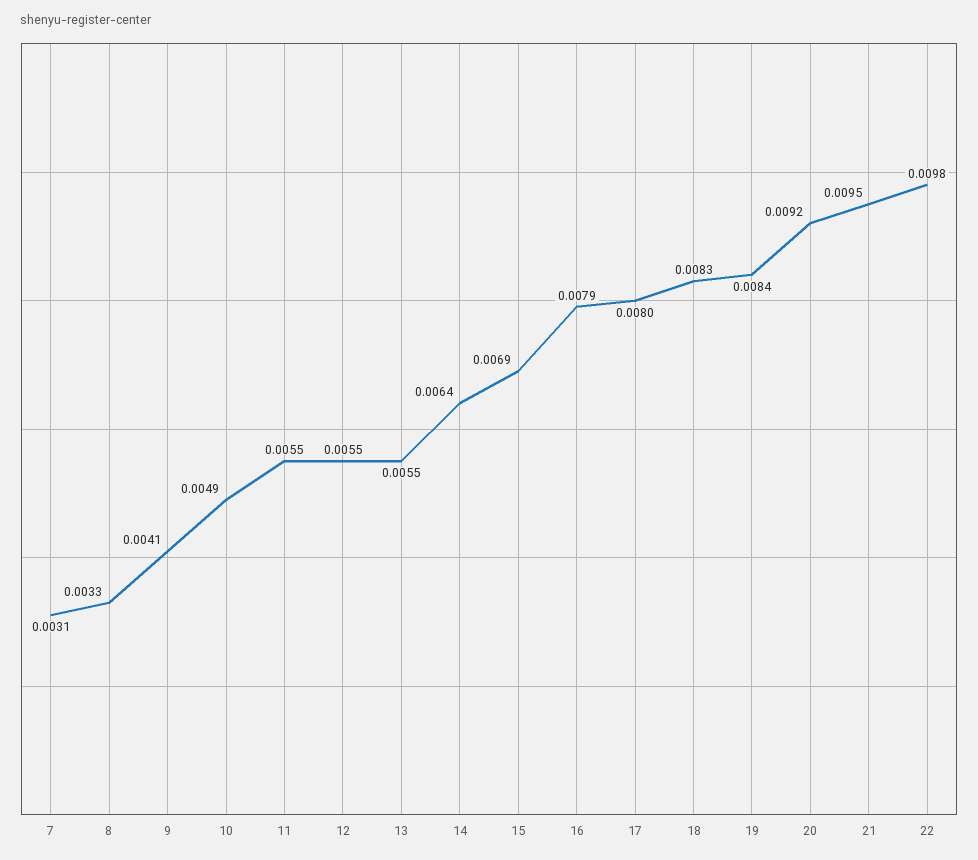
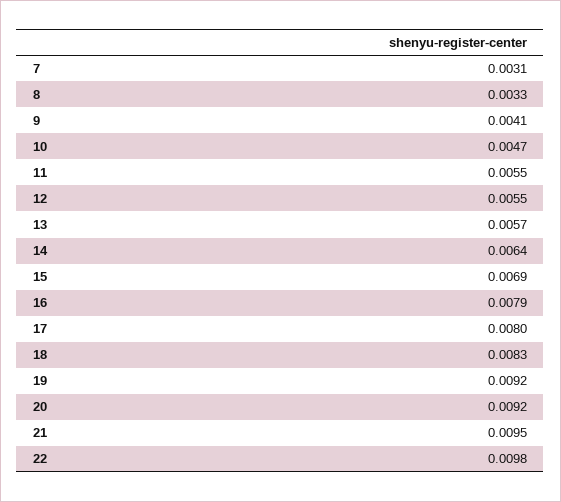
  {
    "7": 0.0031,
    "8": 0.0033,
    "9": 0.0041,
-   "10": 0.0049,
+   "10": 0.0047,
    "11": 0.0055,
    "12": 0.0055,
-   "13": 0.0055,
+   "13": 0.0057,
    "14": 0.0064,
    "15": 0.0069,
    "16": 0.0079,
    "17": 0.008,
    "18": 0.0083,
-   "19": 0.0084,
+   "19": 0.0092,
    "20": 0.0092,
    "21": 0.0095,
    "22": 0.0098
  }

